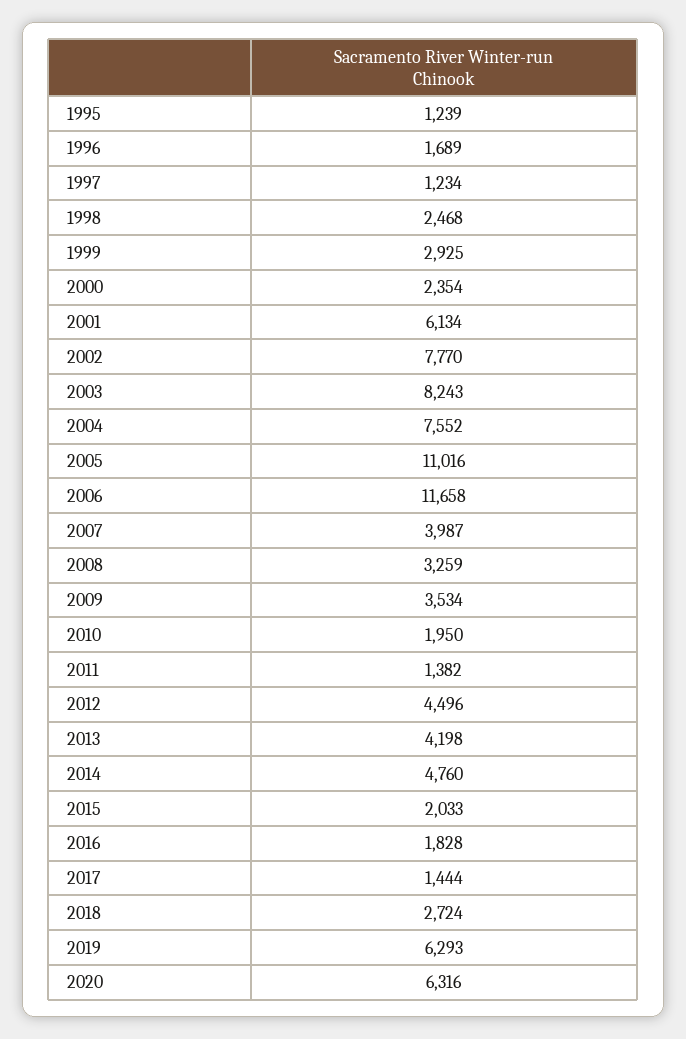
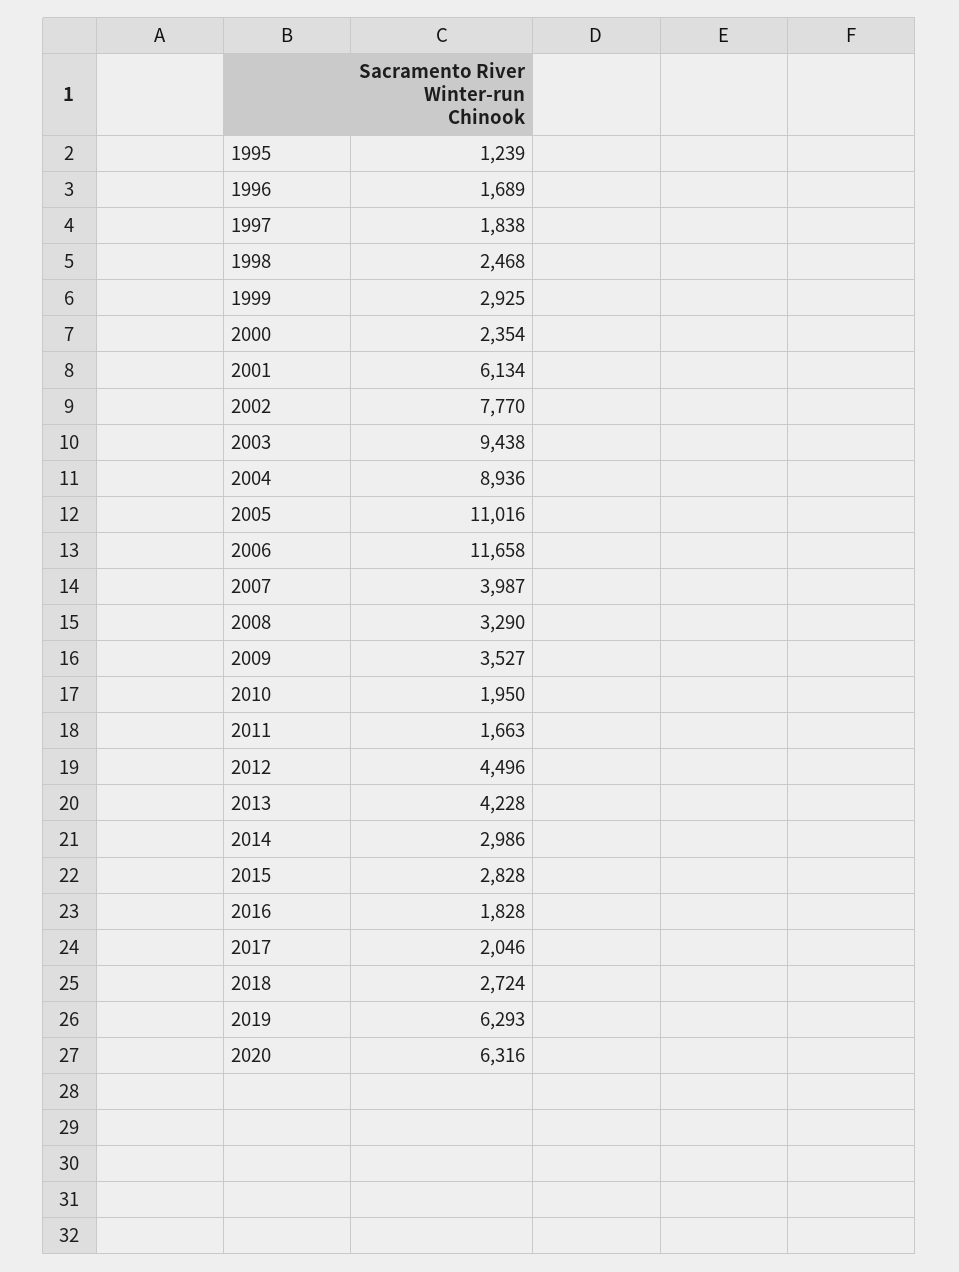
  {
    "1995": 1239,
    "1996": 1689,
-   "1997": 1234,
+   "1997": 1838,
    "1998": 2468,
    "1999": 2925,
    "2000": 2354,
    "2001": 6134,
    "2002": 7770,
-   "2003": 8243,
+   "2003": 9438,
-   "2004": 7552,
+   "2004": 8936,
    "2005": 11016,
    "2006": 11658,
    "2007": 3987,
-   "2008": 3259,
+   "2008": 3290,
-   "2009": 3534,
+   "2009": 3527,
    "2010": 1950,
-   "2011": 1382,
+   "2011": 1663,
    "2012": 4496,
-   "2013": 4198,
+   "2013": 4228,
-   "2014": 4760,
+   "2014": 2986,
-   "2015": 2033,
+   "2015": 2828,
    "2016": 1828,
-   "2017": 1444,
+   "2017": 2046,
    "2018": 2724,
    "2019": 6293,
    "2020": 6316
  }

